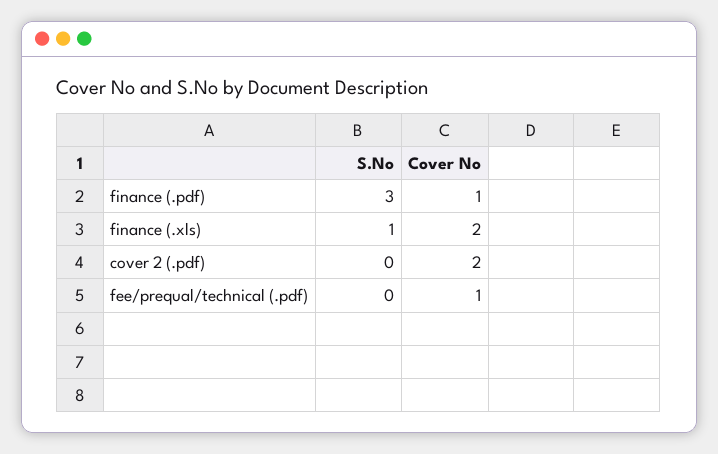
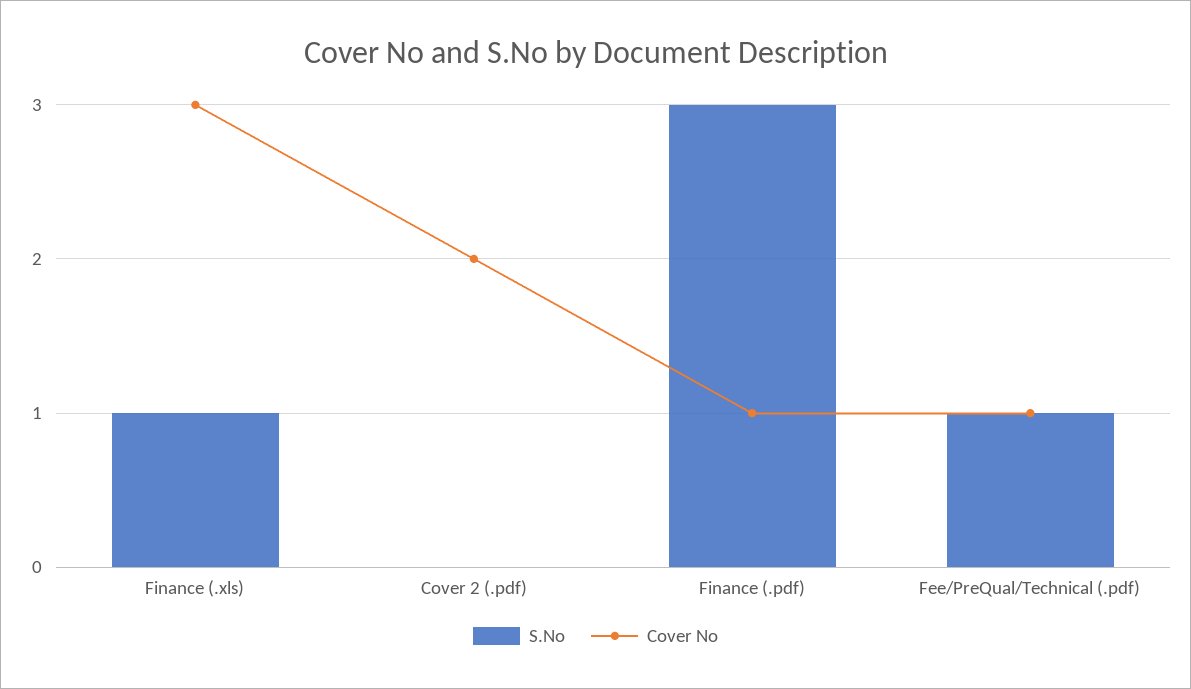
  {
    "S.No": {
      "finance (.pdf)": 3,
      "finance (.xls)": 1,
      "cover 2 (.pdf)": 0,
-     "fee/prequal/technical (.pdf)": 0
+     "fee/prequal/technical (.pdf)": 1
    },
    "Cover No": {
      "finance (.pdf)": 1,
-     "finance (.xls)": 2,
+     "finance (.xls)": 3,
      "cover 2 (.pdf)": 2,
      "fee/prequal/technical (.pdf)": 1
    }
  }

